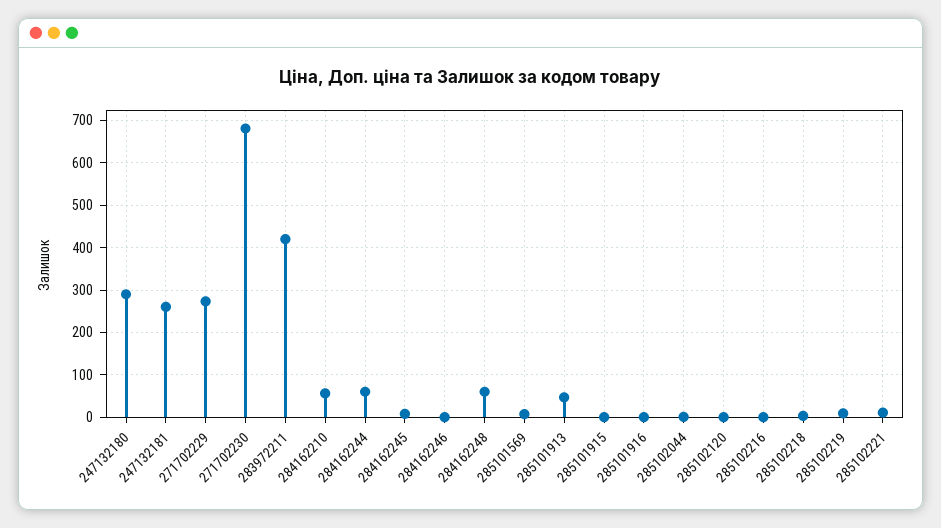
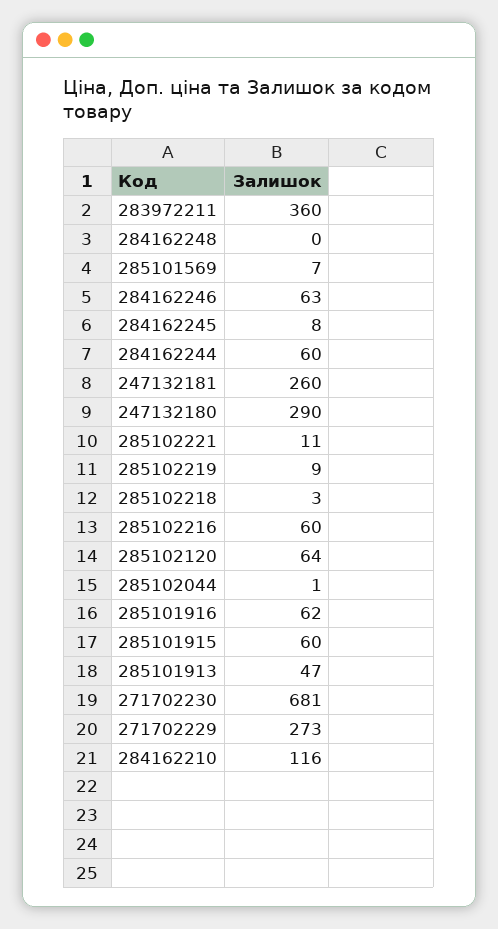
  {
    "247132180": 290,
    "247132181": 260,
    "271702229": 273,
    "271702230": 681,
-   "283972211": 420,
+   "283972211": 360,
-   "284162210": 60,
+   "284162210": 116,
    "284162244": 60,
    "284162245": 8,
-   "284162246": 0,
+   "284162246": 63,
-   "284162248": 60,
+   "284162248": 0,
    "285101569": 7,
    "285101913": 47,
-   "285101915": 0,
+   "285101915": 60,
-   "285101916": 0,
+   "285101916": 62,
    "285102044": 1,
-   "285102120": 0,
+   "285102120": 64,
-   "285102216": 0,
+   "285102216": 60,
    "285102218": 3,
    "285102219": 9,
    "285102221": 11
  }

